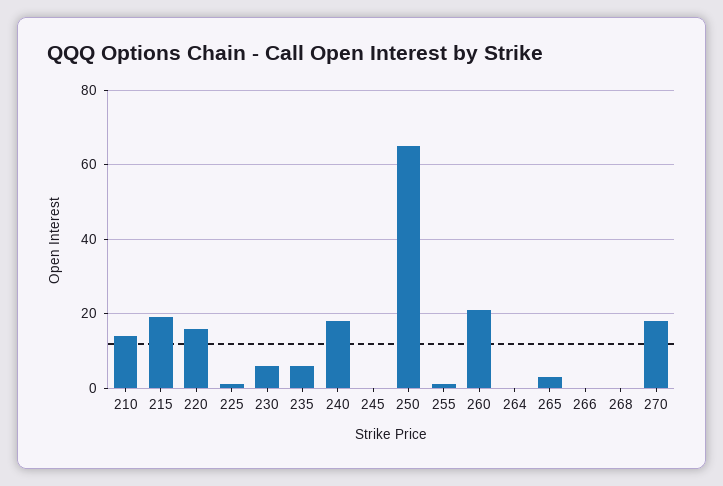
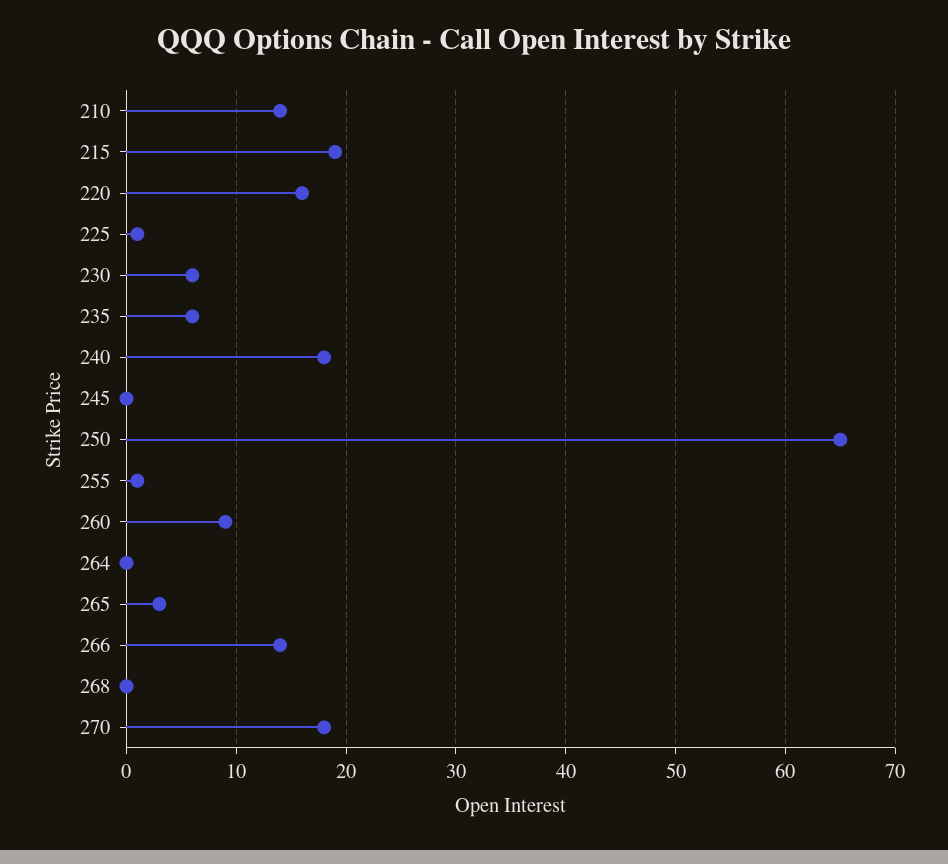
  {
    "210": 14,
    "215": 19,
    "220": 16,
    "225": 1,
    "230": 6,
    "235": 6,
    "240": 18,
    "245": 0,
    "250": 65,
    "255": 1,
-   "260": 20,
+   "260": 9,
    "264": 0,
    "265": 3,
-   "266": 0,
+   "266": 14,
    "268": 0,
    "270": 18
  }

